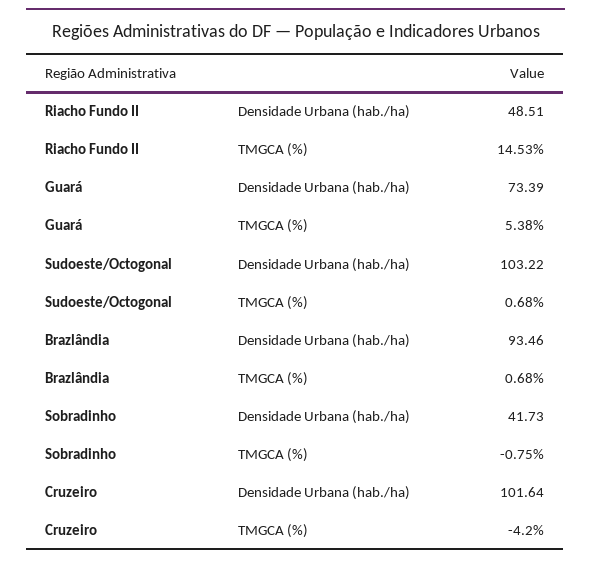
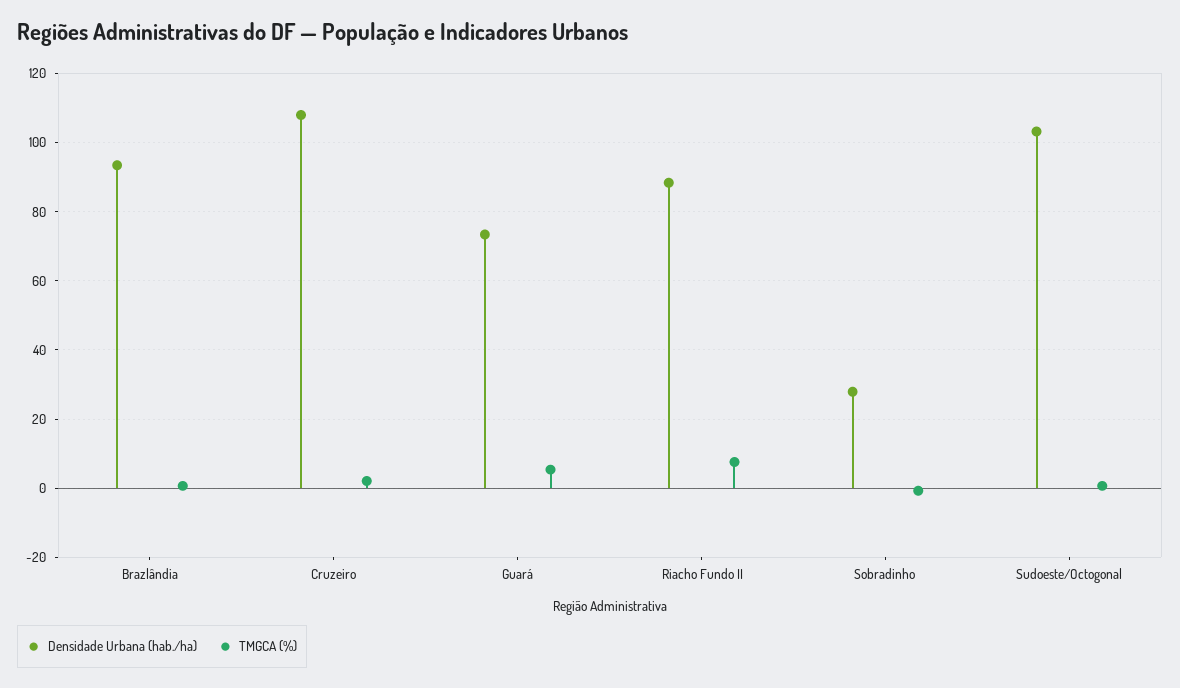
  {
    "Densidade Urbana (hab./ha)": {
-     "Riacho Fundo II": 48.51,
+     "Riacho Fundo II": 88,
      "Guará": 73.39,
      "Sudoeste/Octogonal": 103.22,
      "Brazlândia": 93.46,
-     "Sobradinho": 41.73,
+     "Sobradinho": 28,
-     "Cruzeiro": 101.64
+     "Cruzeiro": 108
    },
    "TMGCA (%)": {
-     "Riacho Fundo II": 14.53,
+     "Riacho Fundo II": 8,
      "Guará": 5.38,
      "Sudoeste/Octogonal": 0.68,
      "Brazlândia": 0.68,
      "Sobradinho": -0.75,
-     "Cruzeiro": -4.2
+     "Cruzeiro": 2
    }
  }

